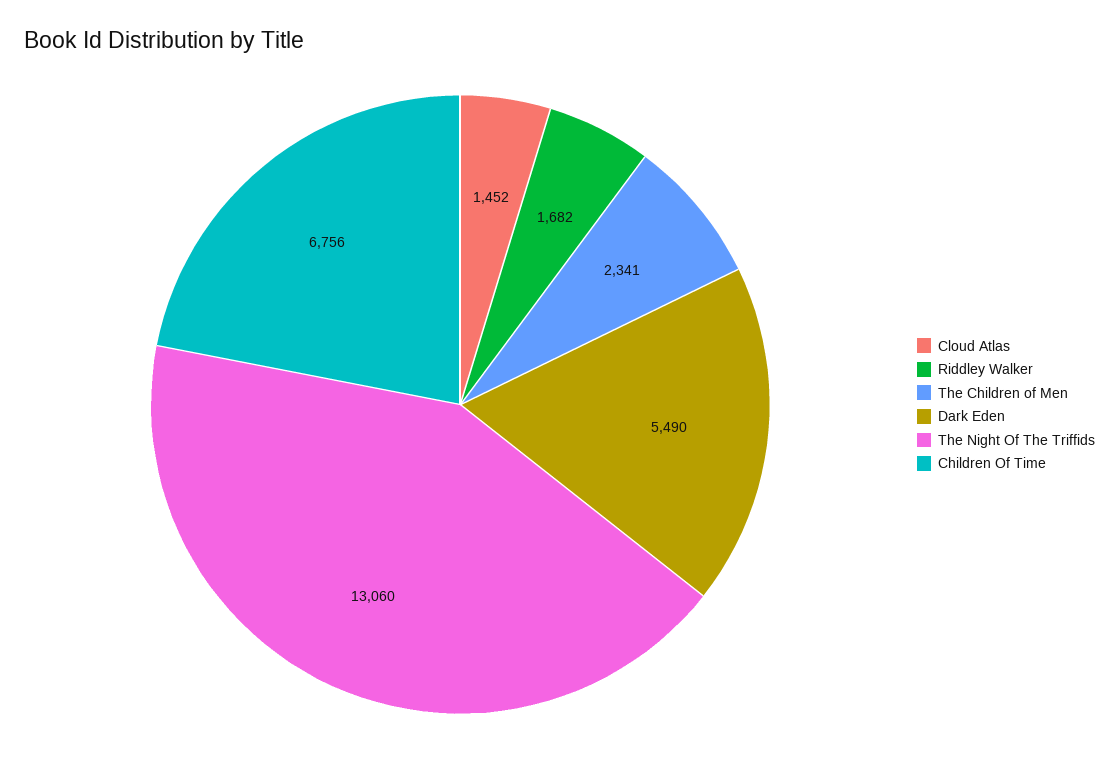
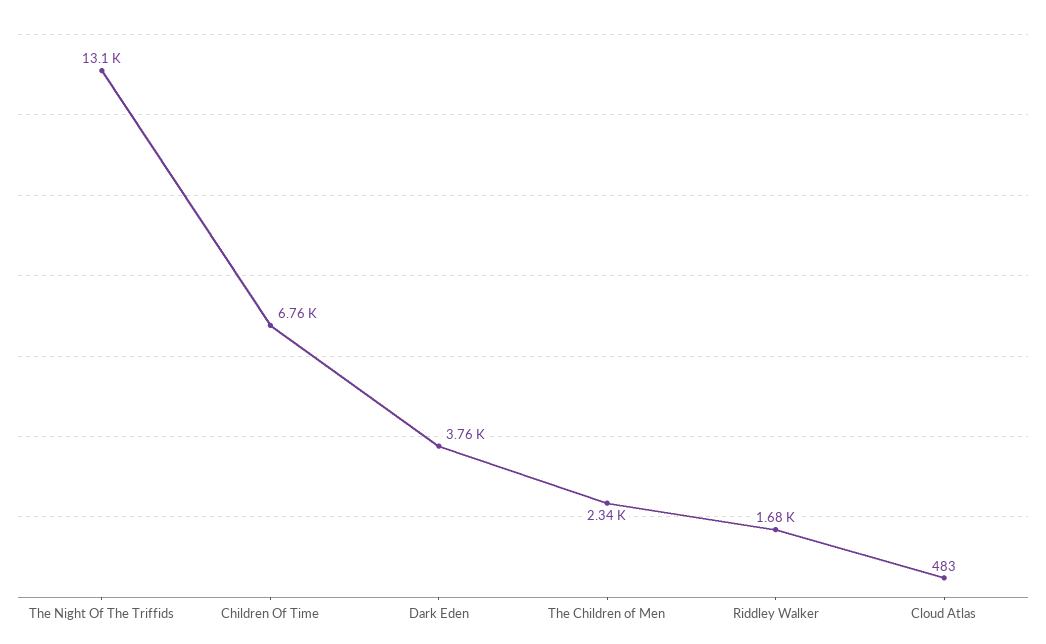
  {
-   "Cloud Atlas": 1452,
+   "Cloud Atlas": 483,
    "Riddley Walker": 1682,
    "The Children of Men": 2341,
-   "Dark Eden": 5490,
+   "Dark Eden": 3760,
    "The Night Of The Triffids": 13060,
    "Children Of Time": 6756
  }

